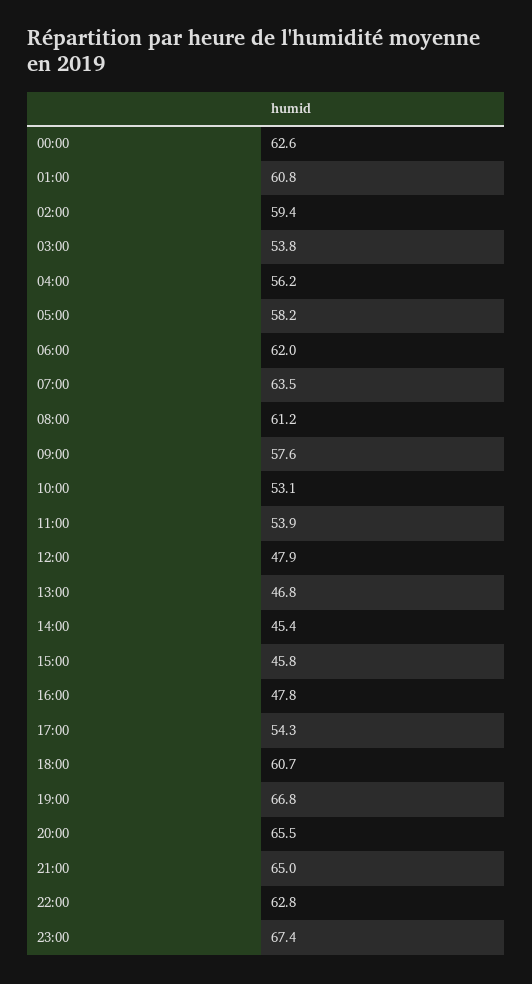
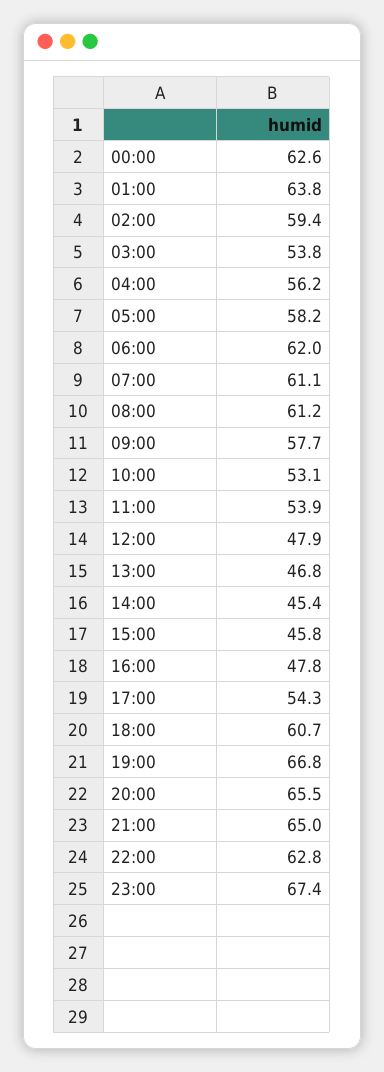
  {
    "00:00": 62.6,
-   "01:00": 60.8,
+   "01:00": 63.8,
    "02:00": 59.4,
    "03:00": 53.8,
    "04:00": 56.2,
    "05:00": 58.2,
    "06:00": 62,
-   "07:00": 63.5,
+   "07:00": 61.1,
    "08:00": 61.2,
-   "09:00": 57.6,
+   "09:00": 57.7,
    "10:00": 53.1,
    "11:00": 53.9,
    "12:00": 47.9,
    "13:00": 46.8,
    "14:00": 45.4,
    "15:00": 45.8,
    "16:00": 47.8,
    "17:00": 54.3,
    "18:00": 60.7,
    "19:00": 66.8,
    "20:00": 65.5,
    "21:00": 65,
    "22:00": 62.8,
    "23:00": 67.4
  }

